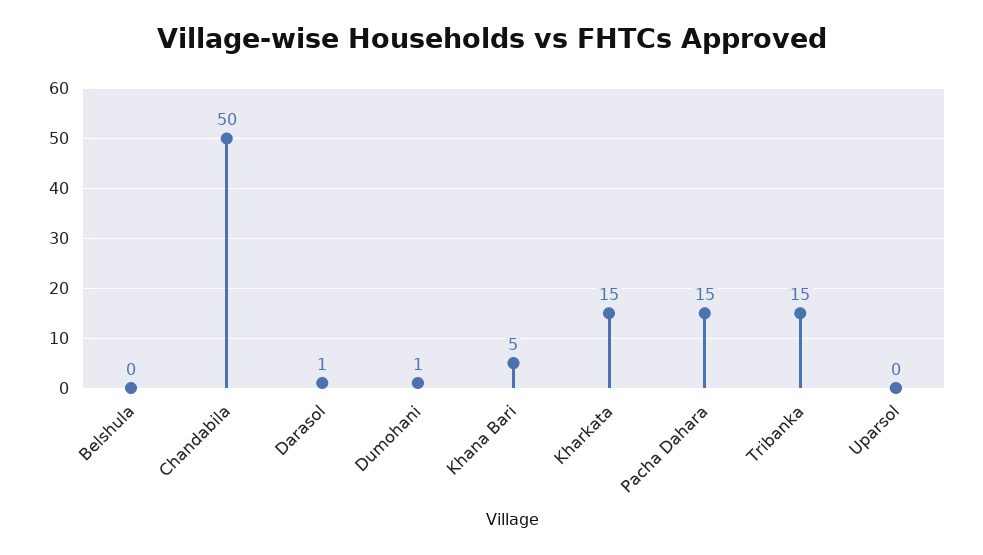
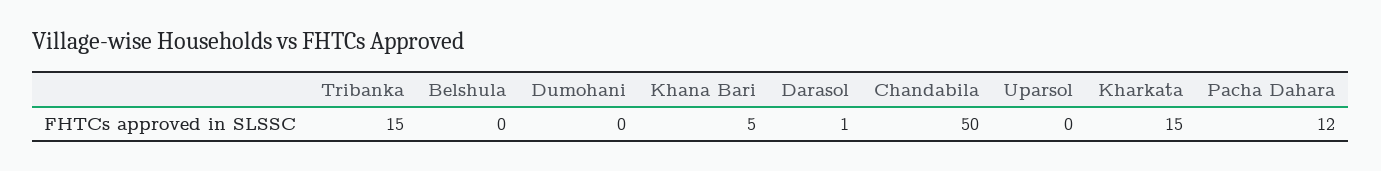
  {
    "Belshula": 0,
    "Chandabila": 50,
    "Darasol": 1,
-   "Dumohani": 1,
+   "Dumohani": 0,
    "Khana Bari": 5,
    "Kharkata": 15,
-   "Pacha Dahara": 15,
+   "Pacha Dahara": 12,
    "Tribanka": 15,
    "Uparsol": 0
  }

